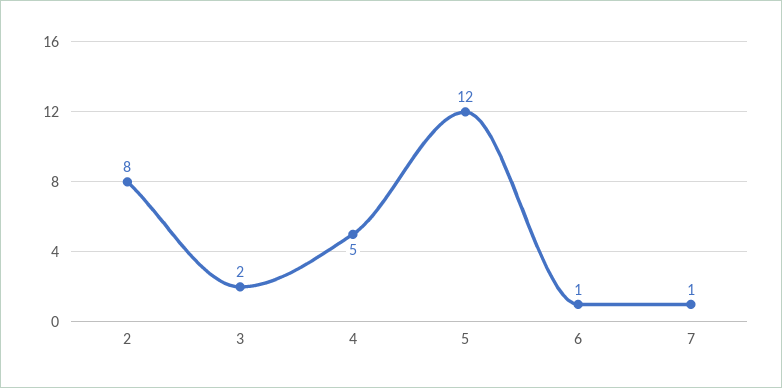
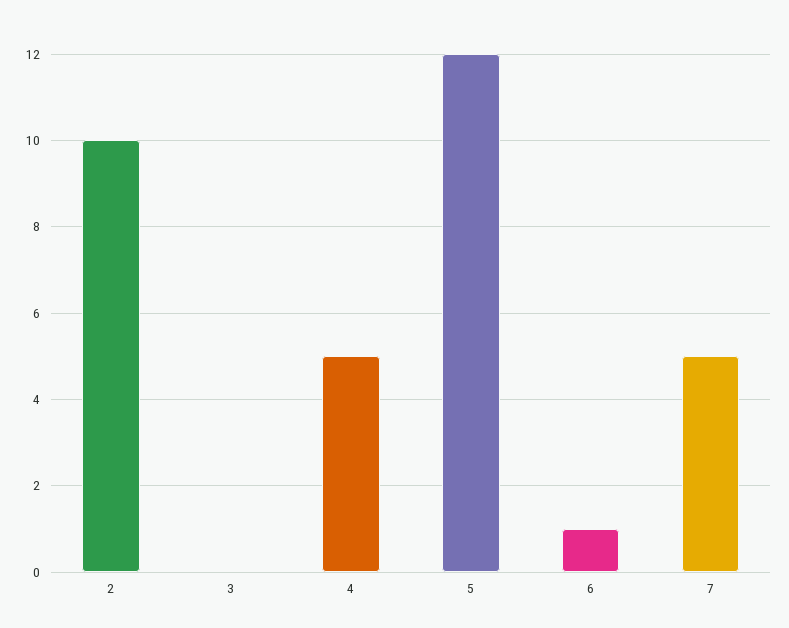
  {
-   "2": 8,
+   "2": 10,
-   "3": 2,
+   "3": 0,
    "4": 5,
    "5": 12,
    "6": 1,
-   "7": 1
+   "7": 5
  }

